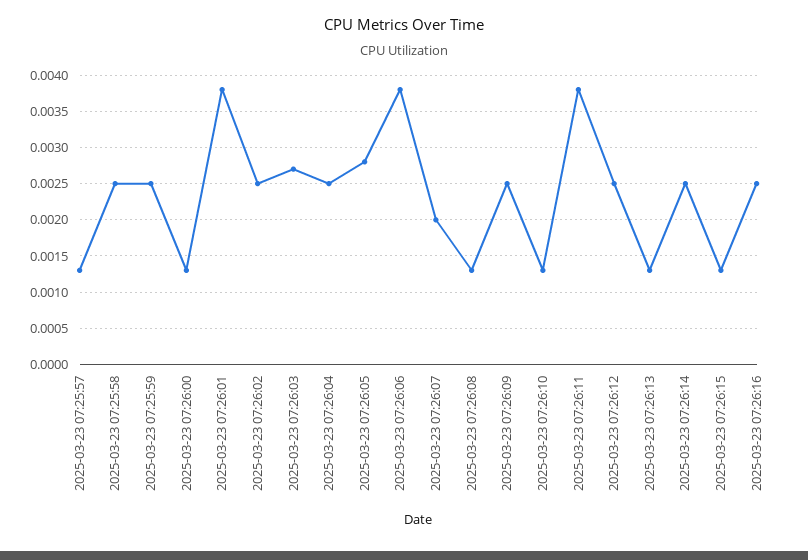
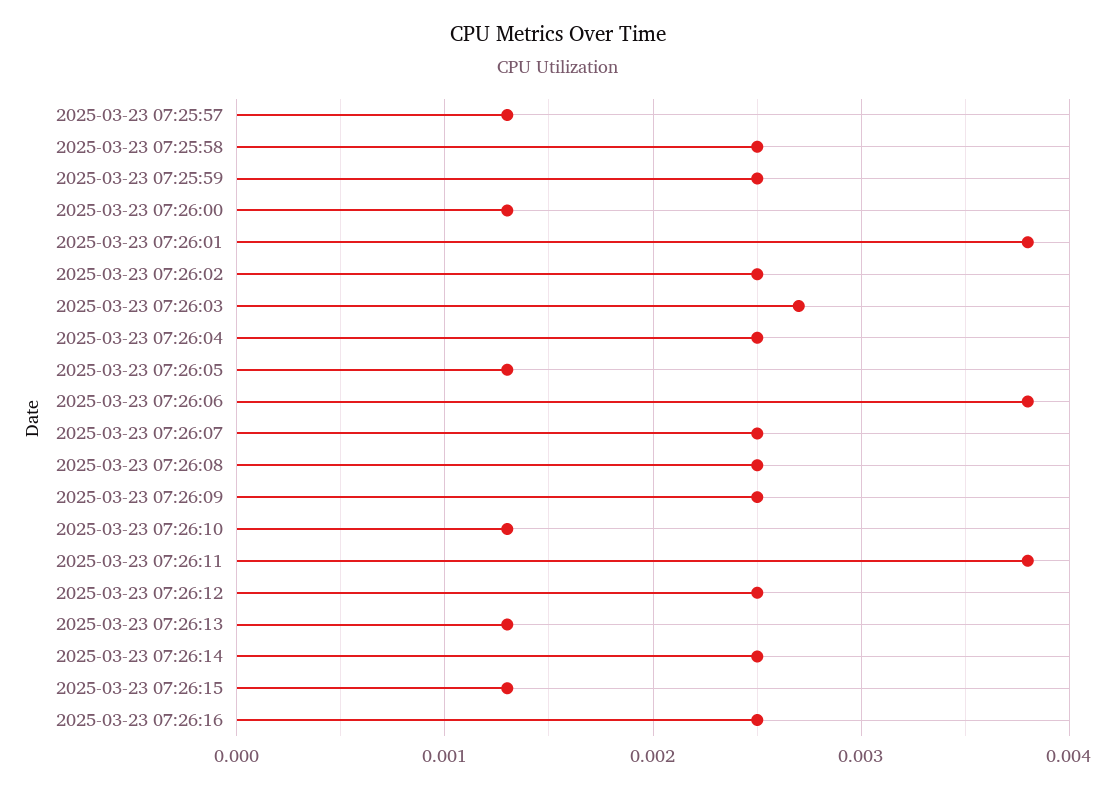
  {
    "2025-03-23 07:25:57": 0.0013,
    "2025-03-23 07:25:58": 0.0025,
    "2025-03-23 07:25:59": 0.0025,
    "2025-03-23 07:26:00": 0.0013,
    "2025-03-23 07:26:01": 0.0038,
    "2025-03-23 07:26:02": 0.0025,
    "2025-03-23 07:26:03": 0.0027,
    "2025-03-23 07:26:04": 0.0025,
-   "2025-03-23 07:26:05": 0.0028,
+   "2025-03-23 07:26:05": 0.0013,
    "2025-03-23 07:26:06": 0.0038,
-   "2025-03-23 07:26:07": 0.002,
+   "2025-03-23 07:26:07": 0.0025,
-   "2025-03-23 07:26:08": 0.0013,
+   "2025-03-23 07:26:08": 0.0025,
    "2025-03-23 07:26:09": 0.0025,
    "2025-03-23 07:26:10": 0.0013,
    "2025-03-23 07:26:11": 0.0038,
    "2025-03-23 07:26:12": 0.0025,
    "2025-03-23 07:26:13": 0.0013,
    "2025-03-23 07:26:14": 0.0025,
    "2025-03-23 07:26:15": 0.0013,
    "2025-03-23 07:26:16": 0.0025
  }

